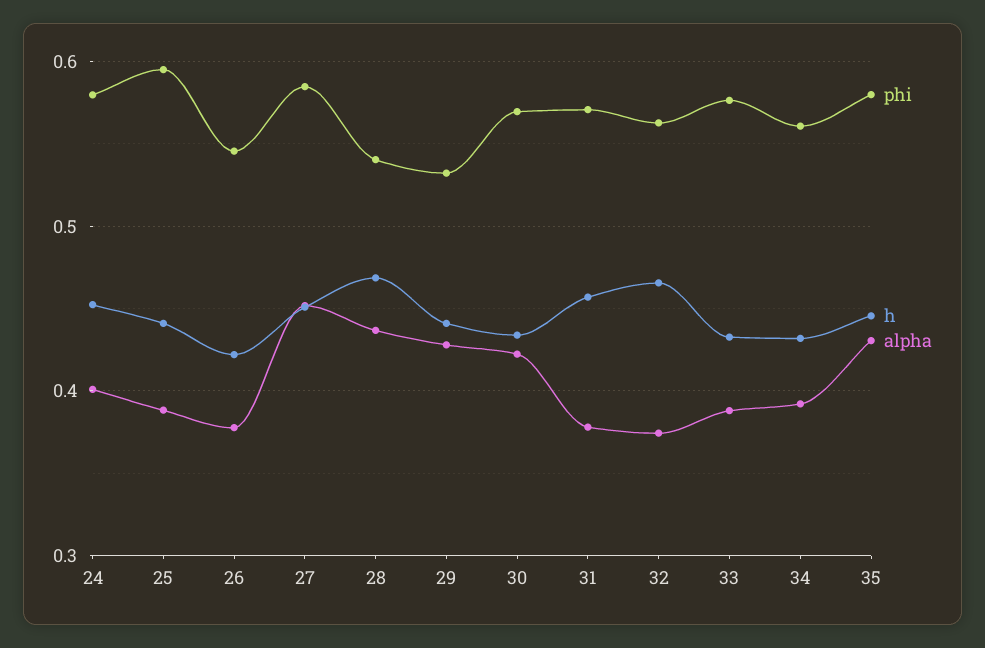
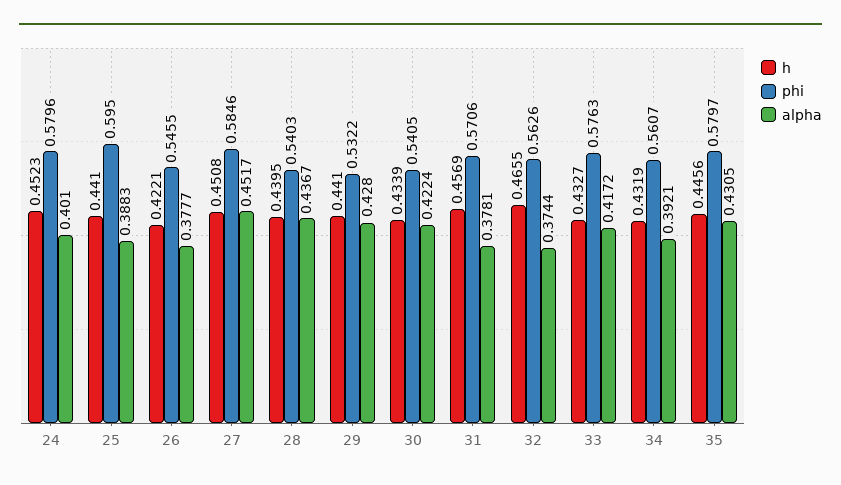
  {
    "phi": {
      "24": 0.5796,
      "25": 0.595,
      "26": 0.5455,
      "27": 0.5846,
      "28": 0.5403,
      "29": 0.5322,
-     "30": 0.57,
+     "30": 0.5405,
      "31": 0.5706,
      "32": 0.5626,
      "33": 0.5763,
      "34": 0.5607,
      "35": 0.5797
    },
    "h": {
      "24": 0.4523,
      "25": 0.441,
      "26": 0.4221,
      "27": 0.4508,
-     "28": 0.47,
+     "28": 0.4395,
      "29": 0.441,
      "30": 0.4339,
      "31": 0.4569,
      "32": 0.4655,
      "33": 0.4327,
      "34": 0.4319,
      "35": 0.4456
    },
    "alpha": {
      "24": 0.401,
      "25": 0.3883,
      "26": 0.3777,
      "27": 0.4517,
      "28": 0.4367,
      "29": 0.428,
      "30": 0.4224,
      "31": 0.3781,
      "32": 0.3744,
-     "33": 0.39,
+     "33": 0.4172,
      "34": 0.3921,
      "35": 0.4305
    }
  }

